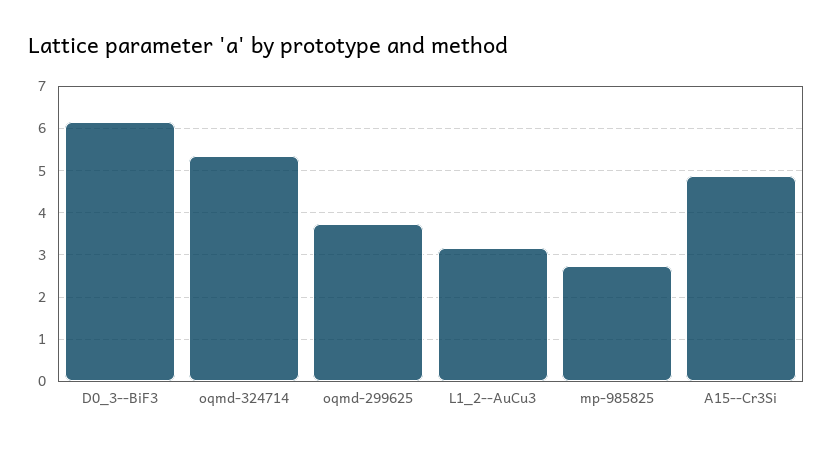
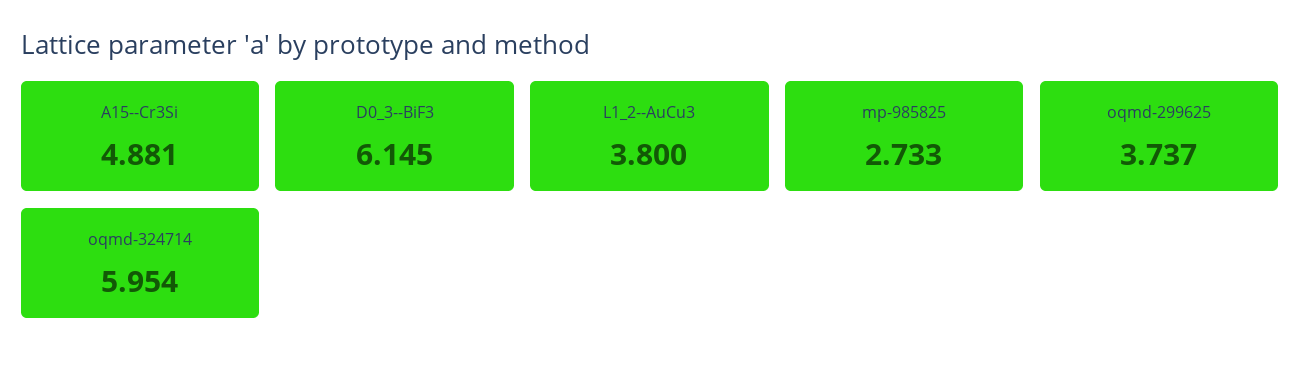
  {
    "D0_3--BiF3": 6.145,
-   "oqmd-324714": 5.4,
+   "oqmd-324714": 5.954,
    "oqmd-299625": 3.737,
-   "L1_2--AuCu3": 3.2,
+   "L1_2--AuCu3": 3.8,
    "mp-985825": 2.733,
    "A15--Cr3Si": 4.881
  }

